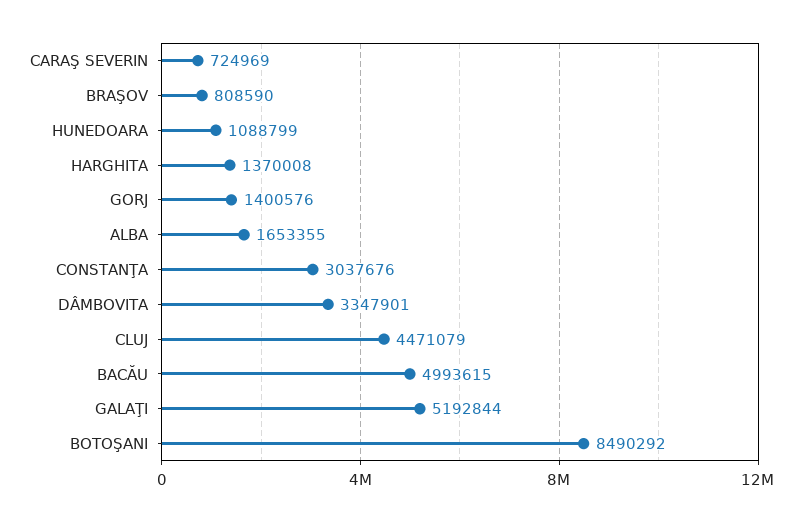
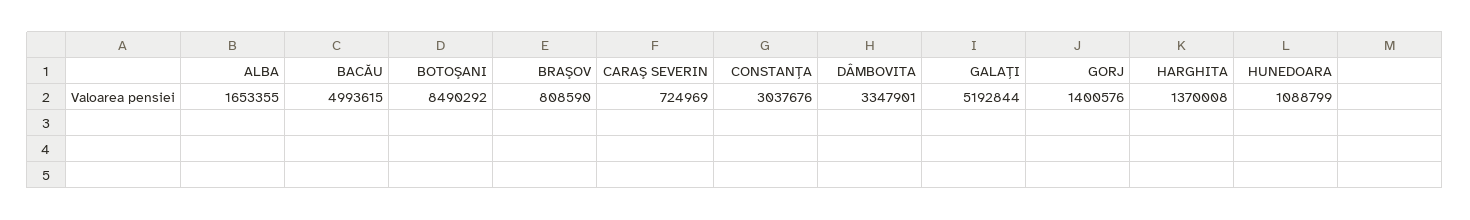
  {
    "CARAŞ SEVERIN": 724969,
    "BRAŞOV": 808590,
    "HUNEDOARA": 1088799,
    "HARGHITA": 1370008,
    "GORJ": 1400576,
    "ALBA": 1653355,
    "CONSTANŢA": 3037676,
    "DÂMBOVITA": 3347901,
-   "CLUJ": 4471079,
    "BACĂU": 4993615,
    "GALAŢI": 5192844,
    "BOTOŞANI": 8490292
  }

